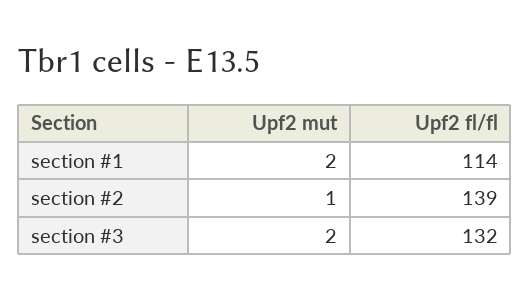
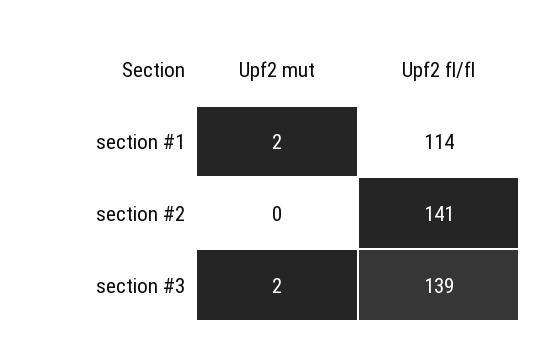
  {
    "Upf2 mut": {
      "section #1": 2,
-     "section #2": 1,
+     "section #2": 0,
      "section #3": 2
    },
    "Upf2 fl/fl": {
      "section #1": 114,
-     "section #2": 139,
+     "section #2": 141,
-     "section #3": 132
+     "section #3": 139
    }
  }

